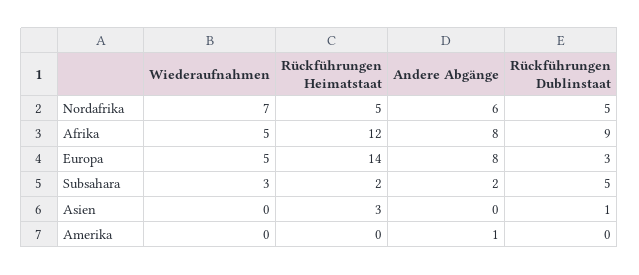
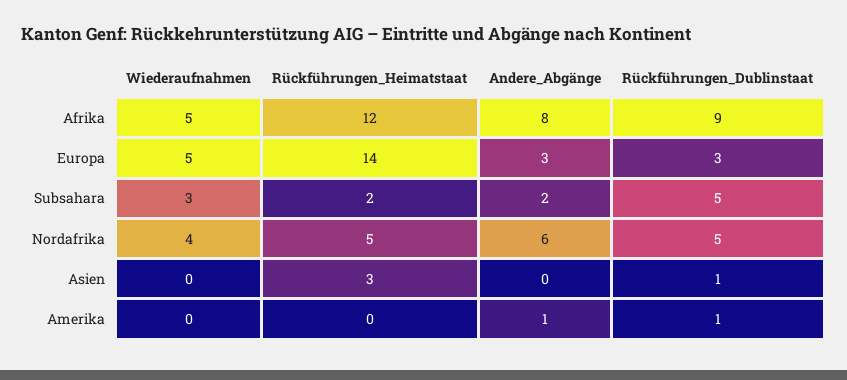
  {
    "Wiederaufnahmen": {
-     "Nordafrika": 7,
+     "Nordafrika": 4,
      "Afrika": 5,
      "Europa": 5,
      "Subsahara": 3,
      "Asien": 0,
      "Amerika": 0
    },
    "Rückführungen Heimatstaat": {
      "Nordafrika": 5,
      "Afrika": 12,
      "Europa": 14,
      "Subsahara": 2,
      "Asien": 3,
      "Amerika": 0
    },
    "Andere Abgänge": {
      "Nordafrika": 6,
      "Afrika": 8,
-     "Europa": 8,
+     "Europa": 3,
      "Subsahara": 2,
      "Asien": 0,
      "Amerika": 1
    },
    "Rückführungen Dublinstaat": {
      "Nordafrika": 5,
      "Afrika": 9,
      "Europa": 3,
      "Subsahara": 5,
      "Asien": 1,
-     "Amerika": 0
+     "Amerika": 1
    }
  }

